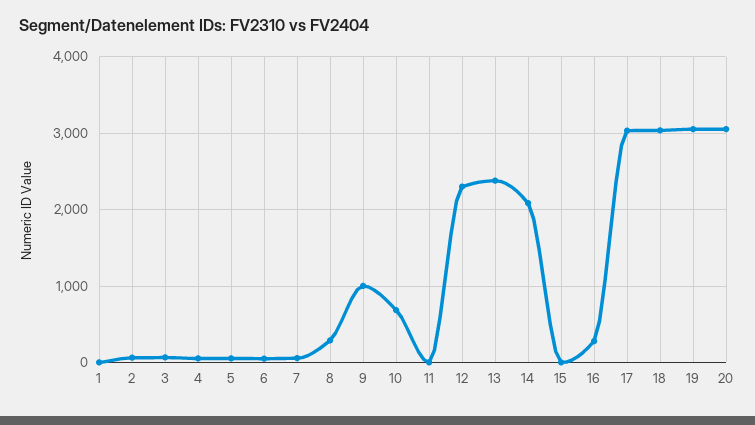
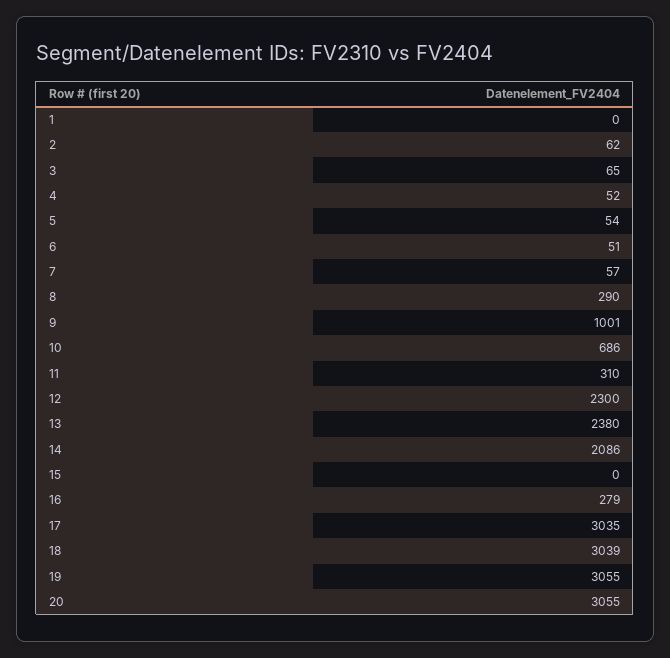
  {
    "1": 0,
    "2": 62,
    "3": 65,
    "4": 52,
    "5": 54,
    "6": 51,
    "7": 57,
    "8": 290,
    "9": 1001,
    "10": 686,
-   "11": 0,
+   "11": 310,
    "12": 2300,
    "13": 2380,
    "14": 2086,
    "15": 0,
    "16": 279,
    "17": 3035,
    "18": 3039,
    "19": 3055,
    "20": 3055
  }

